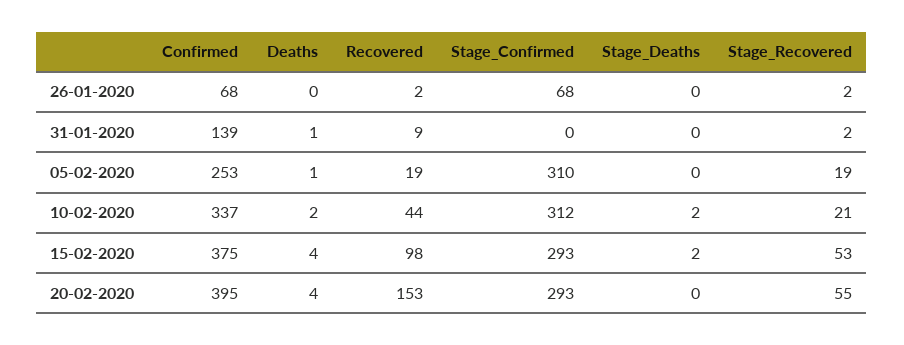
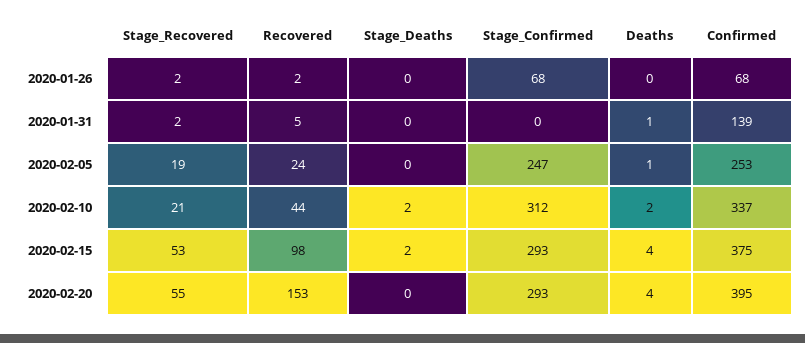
  {
    "Confirmed": {
      "26-01-2020": 68,
      "31-01-2020": 139,
      "05-02-2020": 253,
      "10-02-2020": 337,
      "15-02-2020": 375,
      "20-02-2020": 395
    },
    "Deaths": {
      "26-01-2020": 0,
      "31-01-2020": 1,
      "05-02-2020": 1,
      "10-02-2020": 2,
      "15-02-2020": 4,
      "20-02-2020": 4
    },
    "Recovered": {
      "26-01-2020": 2,
-     "31-01-2020": 9,
+     "31-01-2020": 5,
-     "05-02-2020": 19,
+     "05-02-2020": 24,
      "10-02-2020": 44,
      "15-02-2020": 98,
      "20-02-2020": 153
    },
    "Stage_Confirmed": {
      "26-01-2020": 68,
      "31-01-2020": 0,
-     "05-02-2020": 310,
+     "05-02-2020": 247,
      "10-02-2020": 312,
      "15-02-2020": 293,
      "20-02-2020": 293
    },
    "Stage_Deaths": {
      "26-01-2020": 0,
      "31-01-2020": 0,
      "05-02-2020": 0,
      "10-02-2020": 2,
      "15-02-2020": 2,
      "20-02-2020": 0
    },
    "Stage_Recovered": {
      "26-01-2020": 2,
      "31-01-2020": 2,
      "05-02-2020": 19,
      "10-02-2020": 21,
      "15-02-2020": 53,
      "20-02-2020": 55
    }
  }

